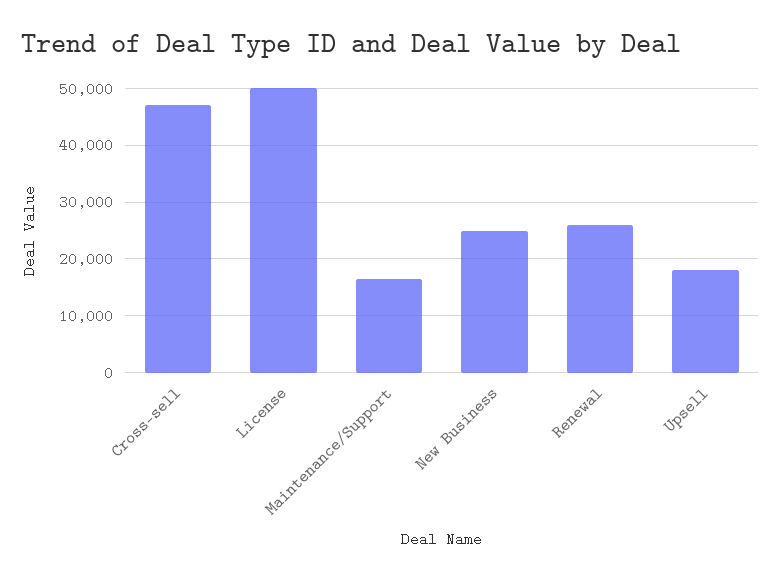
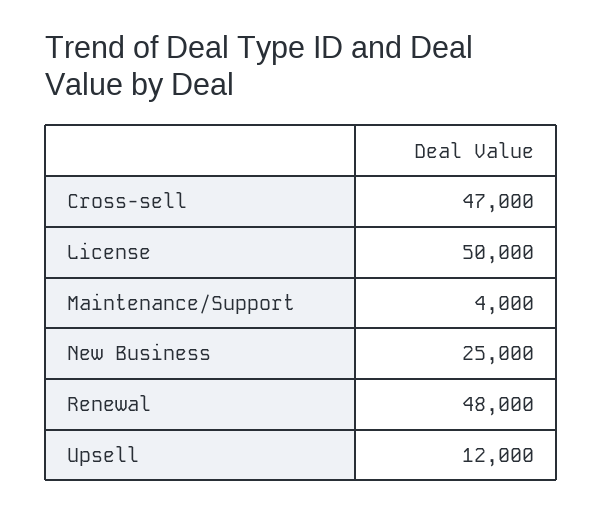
  {
    "Cross-sell": 47000,
    "License": 50000,
-   "Maintenance/Support": 16000,
+   "Maintenance/Support": 4000,
    "New Business": 25000,
-   "Renewal": 26000,
+   "Renewal": 48000,
-   "Upsell": 18000
+   "Upsell": 12000
  }

